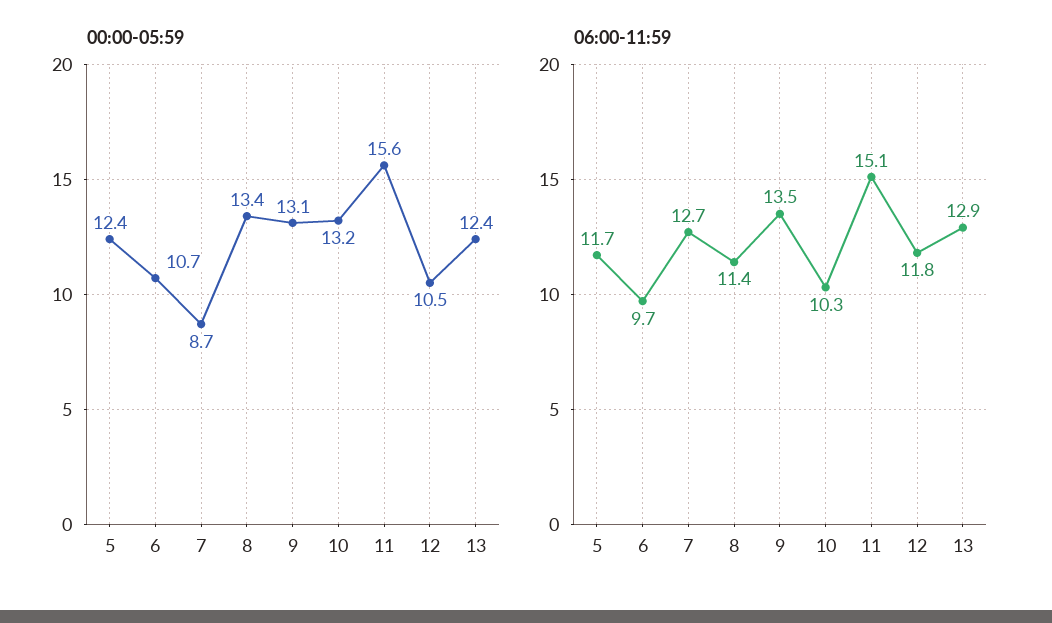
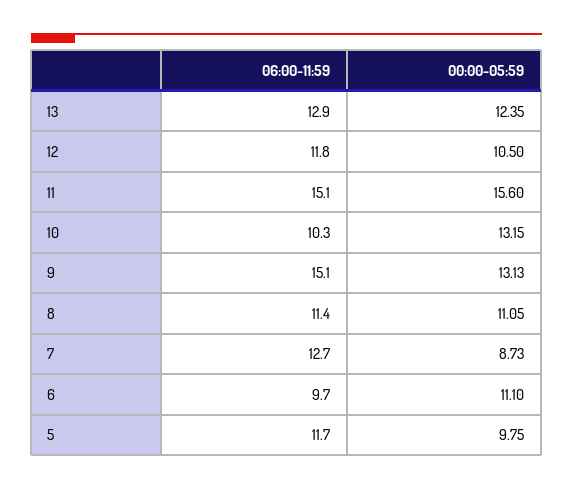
  {
    "00:00-05:59": {
-     "5": 12.4,
+     "5": 9.75,
-     "6": 10.7,
+     "6": 11.1,
      "7": 8.73,
-     "8": 13.4,
+     "8": 11.05,
      "9": 13.13,
      "10": 13.15,
      "11": 15.6,
      "12": 10.5,
      "13": 12.35
    },
    "06:00-11:59": {
      "5": 11.7,
      "6": 9.7,
      "7": 12.7,
      "8": 11.4,
-     "9": 13.5,
+     "9": 15.1,
      "10": 10.3,
      "11": 15.1,
      "12": 11.8,
      "13": 12.9
    }
  }

